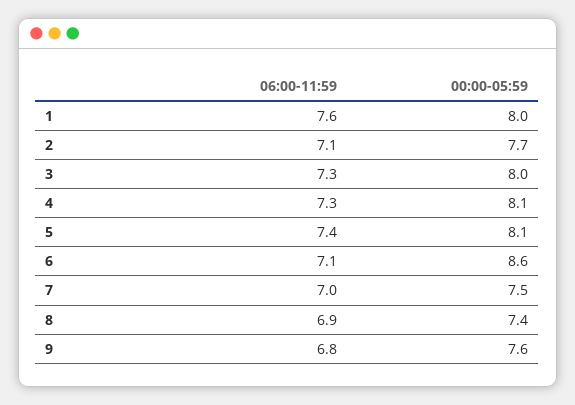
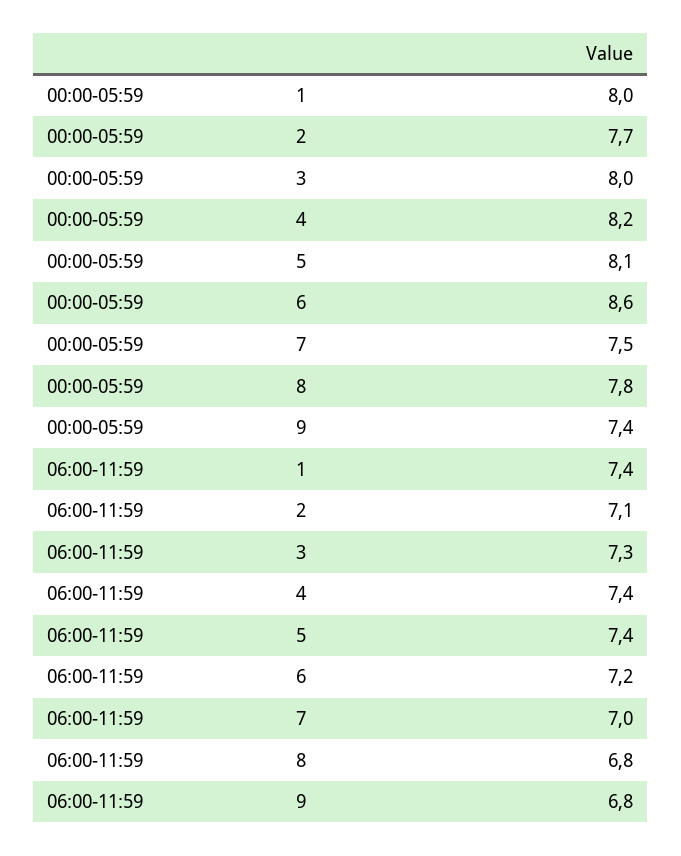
  {
    "06:00-11:59": {
-     "1": 7.6,
+     "1": 7.4,
      "2": 7.1,
      "3": 7.3,
-     "4": 7.3,
+     "4": 7.4,
      "5": 7.4,
-     "6": 7.1,
+     "6": 7.2,
      "7": 7,
-     "8": 6.9,
+     "8": 6.8,
      "9": 6.8
    },
    "00:00-05:59": {
      "1": 8,
      "2": 7.7,
      "3": 8,
-     "4": 8.1,
+     "4": 8.2,
      "5": 8.1,
      "6": 8.6,
      "7": 7.5,
-     "8": 7.4,
+     "8": 7.8,
-     "9": 7.6
+     "9": 7.4
    }
  }

